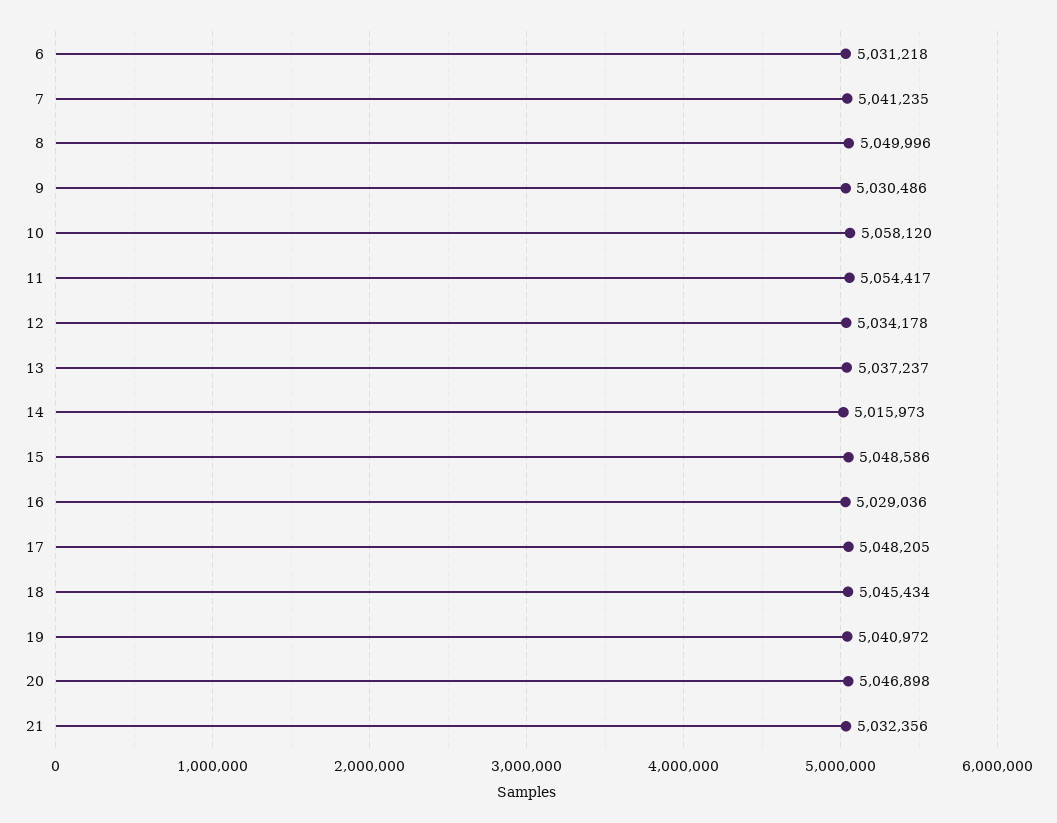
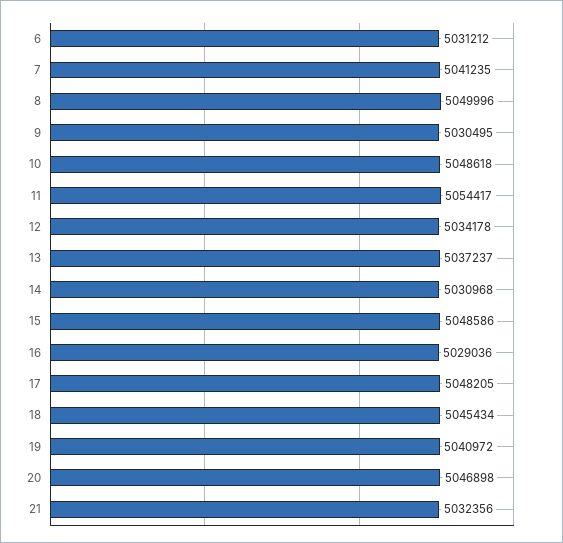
  {
-   "6": 5031218,
+   "6": 5031212,
    "7": 5041235,
    "8": 5049996,
-   "9": 5030486,
+   "9": 5030495,
-   "10": 5058120,
+   "10": 5048618,
    "11": 5054417,
    "12": 5034178,
    "13": 5037237,
-   "14": 5015973,
+   "14": 5030968,
    "15": 5048586,
    "16": 5029036,
    "17": 5048205,
    "18": 5045434,
    "19": 5040972,
    "20": 5046898,
    "21": 5032356
  }

